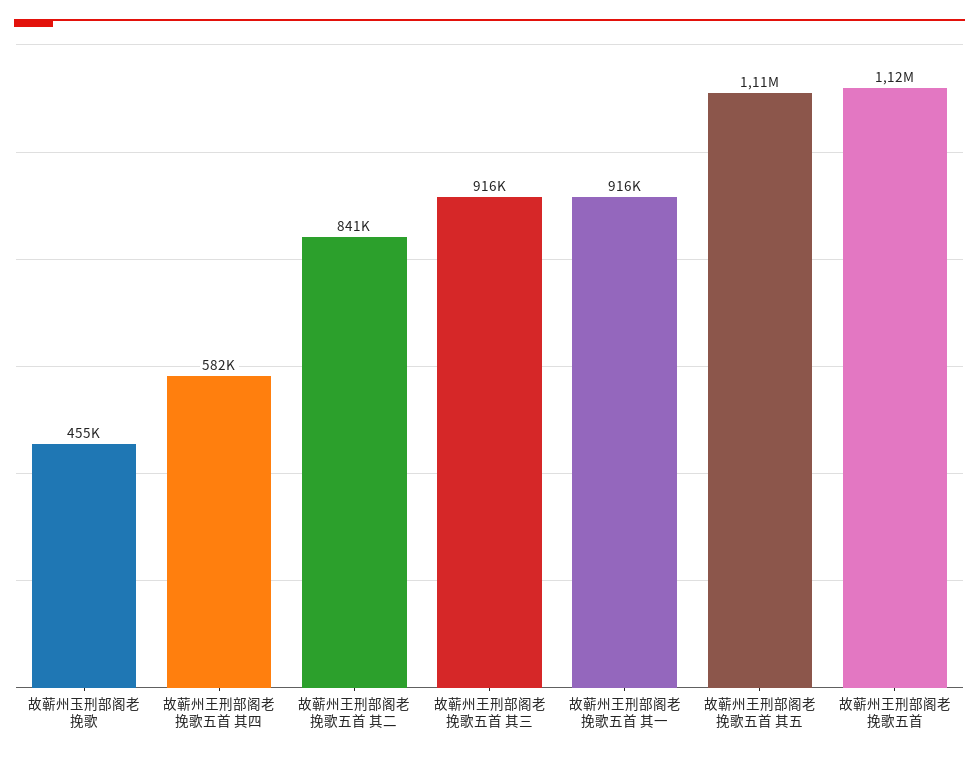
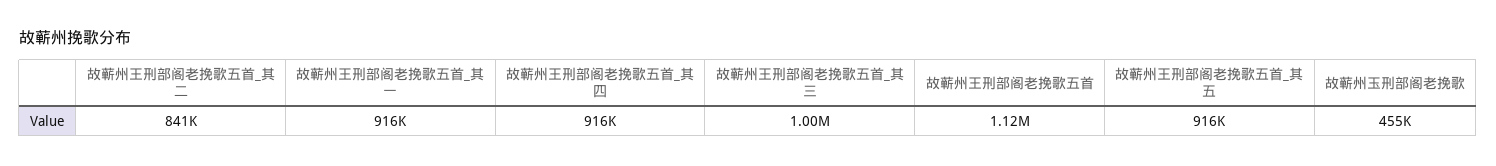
  {
    "故蕲州玉刑部阁老挽歌": 455000,
-   "故蕲州王刑部阁老挽歌五首 其四": 582000,
+   "故蕲州王刑部阁老挽歌五首 其四": 916000,
    "故蕲州王刑部阁老挽歌五首 其二": 841000,
-   "故蕲州王刑部阁老挽歌五首 其三": 916000,
+   "故蕲州王刑部阁老挽歌五首 其三": 1000000,
    "故蕲州王刑部阁老挽歌五首 其一": 916000,
-   "故蕲州王刑部阁老挽歌五首 其五": 1110000,
+   "故蕲州王刑部阁老挽歌五首 其五": 916000,
    "故蕲州王刑部阁老挽歌五首": 1120000
  }

